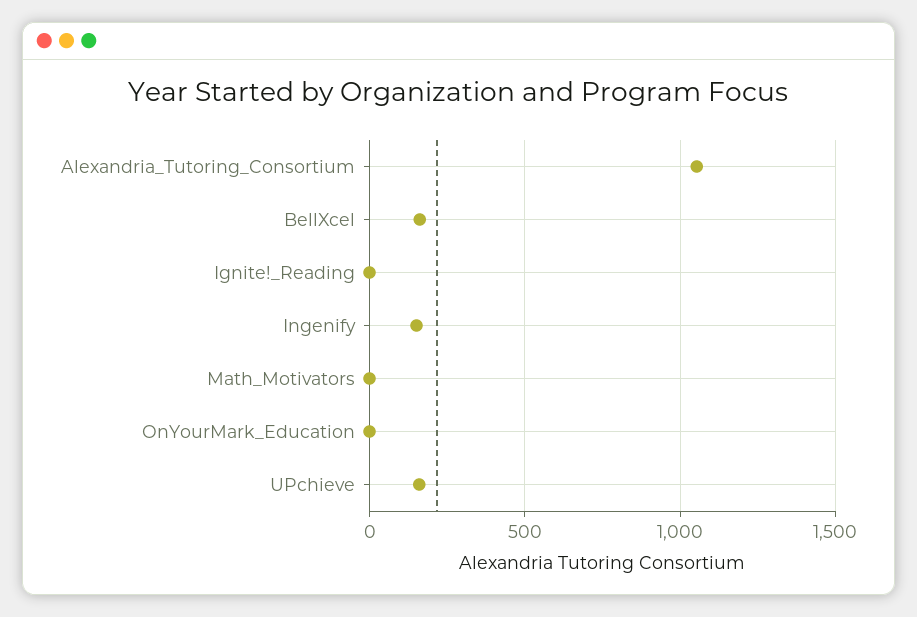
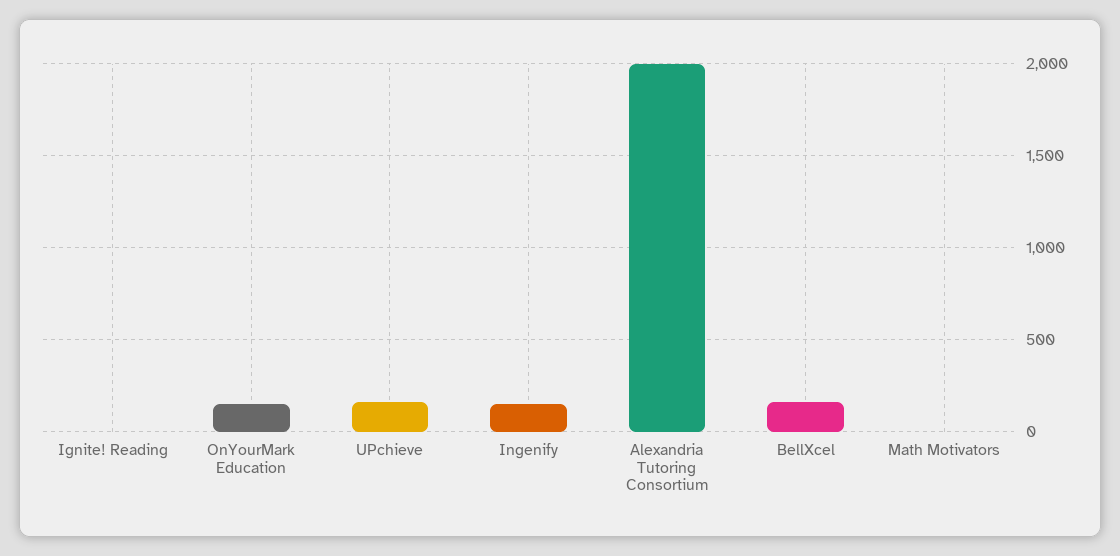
  {
-   "Alexandria_Tutoring_Consortium": 1050,
+   "Alexandria_Tutoring_Consortium": 2000,
    "BellXcel": 150,
    "Ignite!_Reading": 0,
    "Ingenify": 150,
    "Math_Motivators": 0,
-   "OnYourMark_Education": 0,
+   "OnYourMark_Education": 150,
    "UPchieve": 150
  }

